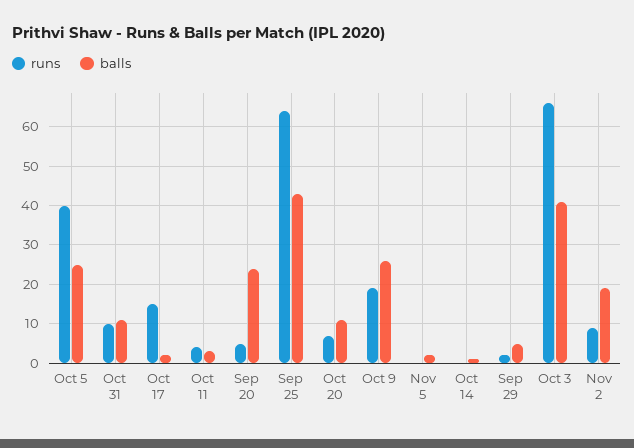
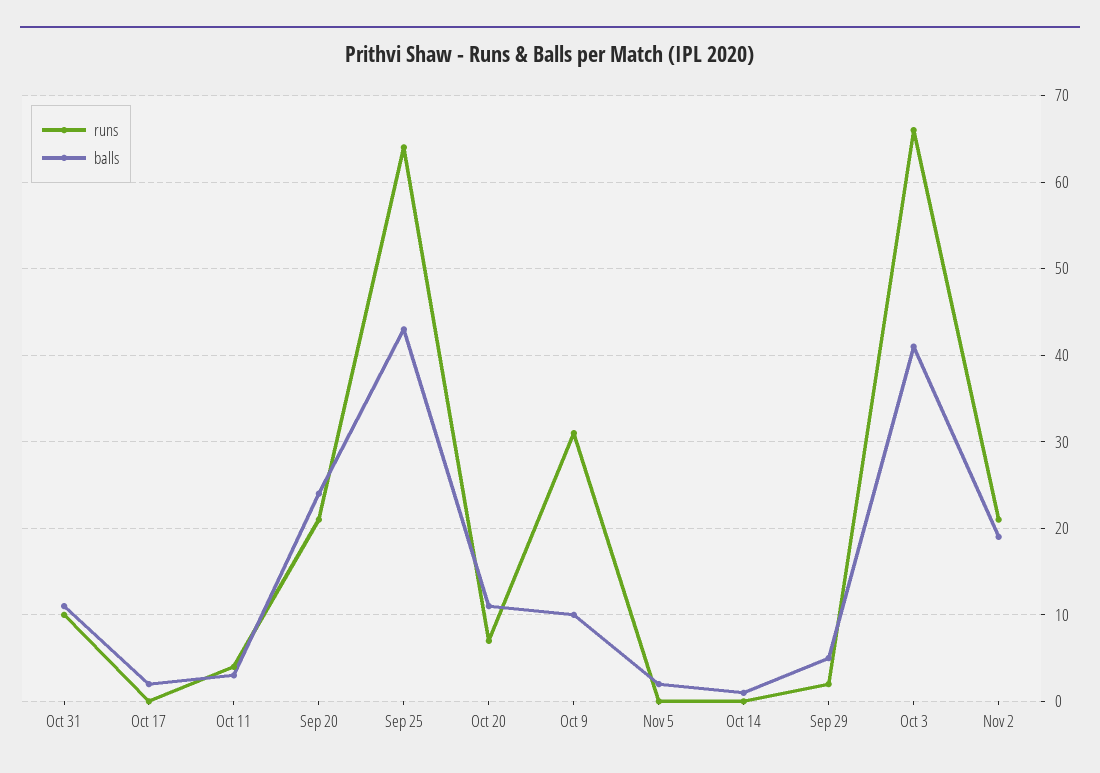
  {
    "runs": {
-     "Oct 5": 40,
      "Oct 31": 10,
-     "Oct 17": 15,
+     "Oct 17": 0,
      "Oct 11": 4,
-     "Sep 20": 5,
+     "Sep 20": 21,
      "Sep 25": 64,
      "Oct 20": 7,
-     "Oct 9": 20,
+     "Oct 9": 31,
      "Nov 5": 0,
      "Oct 14": 0,
      "Sep 29": 2,
      "Oct 3": 66,
-     "Nov 2": 10
+     "Nov 2": 21
    },
    "balls": {
-     "Oct 5": 25,
      "Oct 31": 11,
      "Oct 17": 2,
      "Oct 11": 3,
      "Sep 20": 24,
      "Sep 25": 43,
      "Oct 20": 11,
-     "Oct 9": 25,
+     "Oct 9": 10,
      "Nov 5": 2,
      "Oct 14": 1,
      "Sep 29": 5,
      "Oct 3": 41,
      "Nov 2": 19
    }
  }

